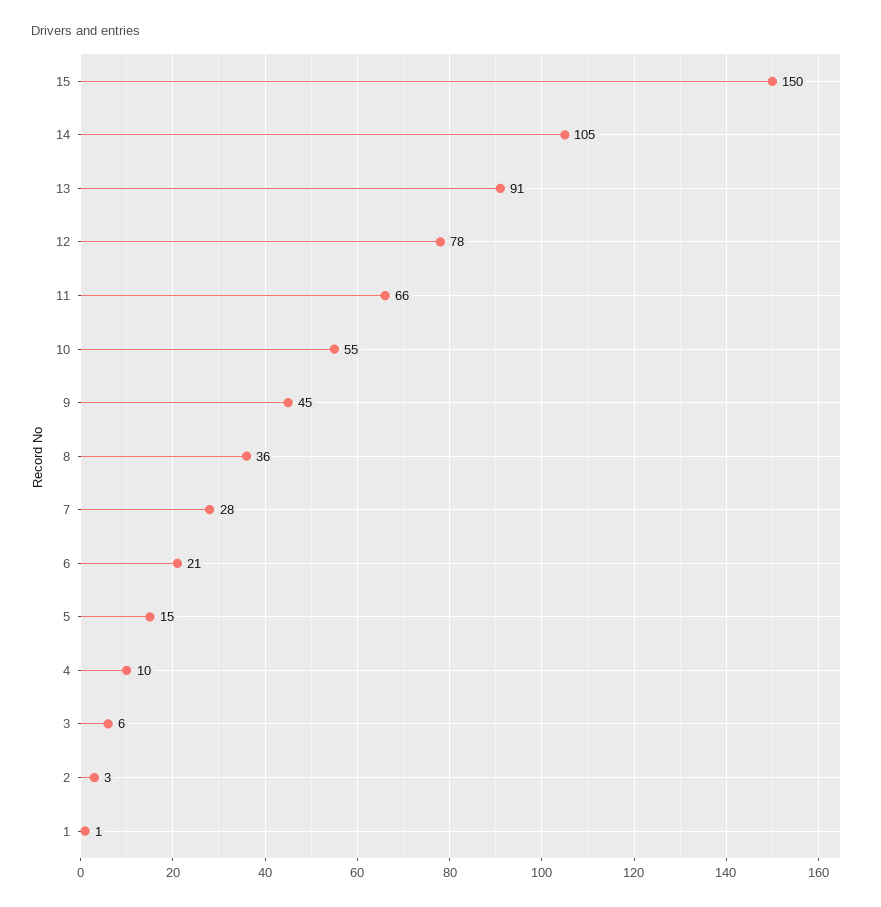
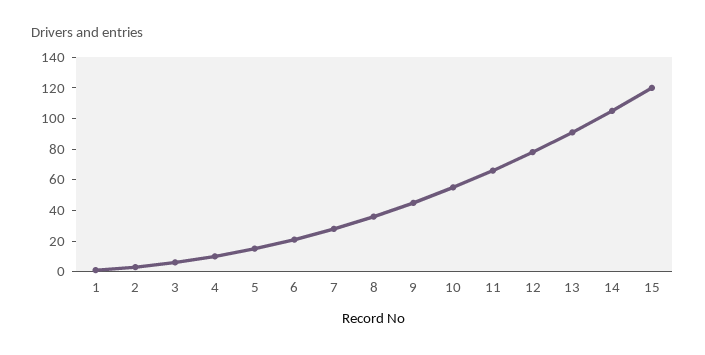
  {
-   "15": 150,
+   "15": 120,
    "14": 105,
    "13": 91,
    "12": 78,
    "11": 66,
    "10": 55,
    "9": 45,
    "8": 36,
    "7": 28,
    "6": 21,
    "5": 15,
    "4": 10,
    "3": 6,
    "2": 3,
    "1": 1
  }

